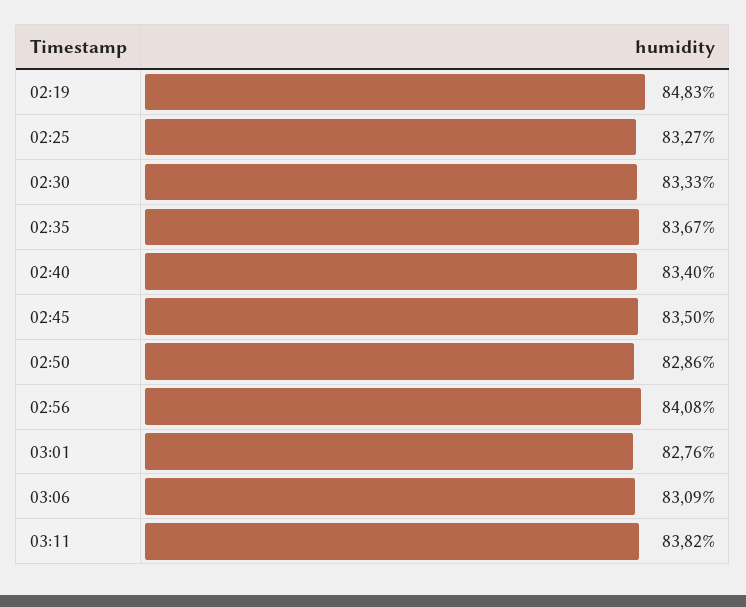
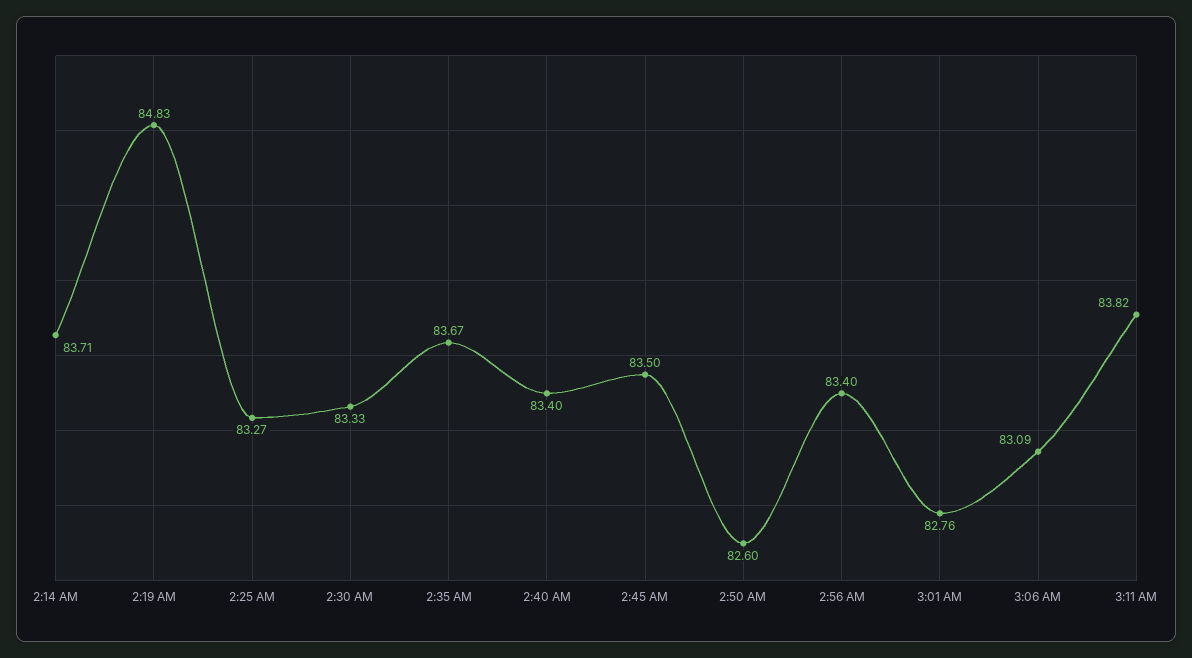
  {
    "02:19": 84.83,
    "02:25": 83.27,
    "02:30": 83.33,
    "02:35": 83.67,
    "02:40": 83.4,
    "02:45": 83.5,
-   "02:50": 82.86,
+   "02:50": 82.6,
-   "02:56": 84.08,
+   "02:56": 83.4,
    "03:01": 82.76,
    "03:06": 83.09,
-   "03:11": 83.82
+   "03:11": 83.82,
+   "2:14 AM": 83.71
  }

